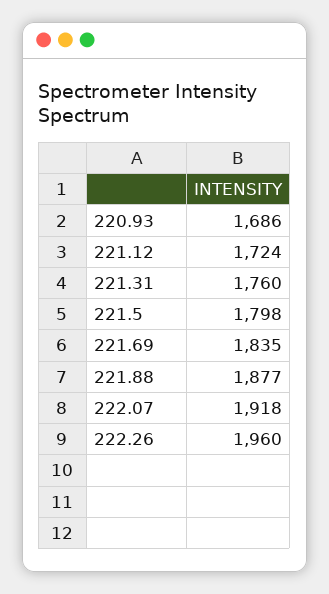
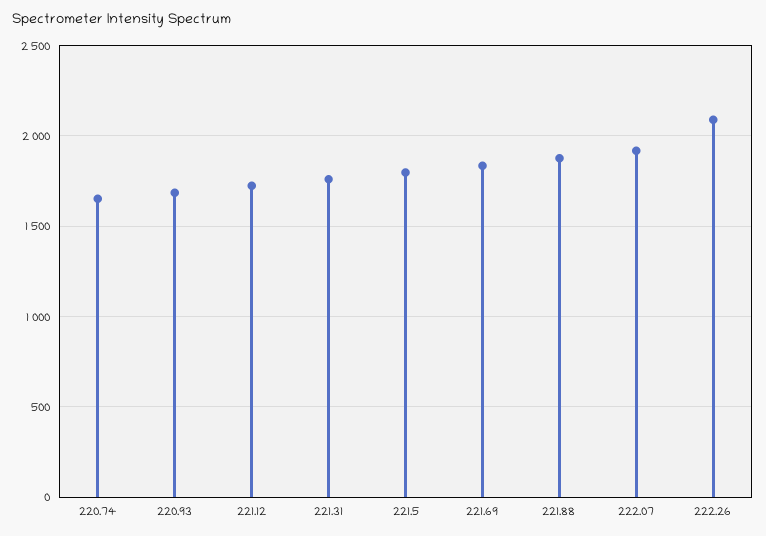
  {
    "220.93": 1686,
    "221.12": 1724,
    "221.31": 1760,
    "221.5": 1798,
    "221.69": 1835,
    "221.88": 1877,
    "222.07": 1918,
-   "222.26": 1960
+   "222.26": 2100,
+   "220.74": 1650
  }

